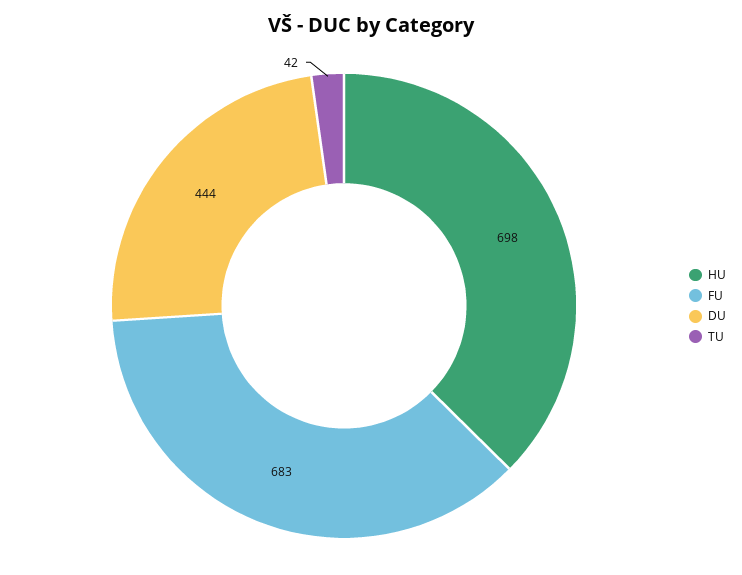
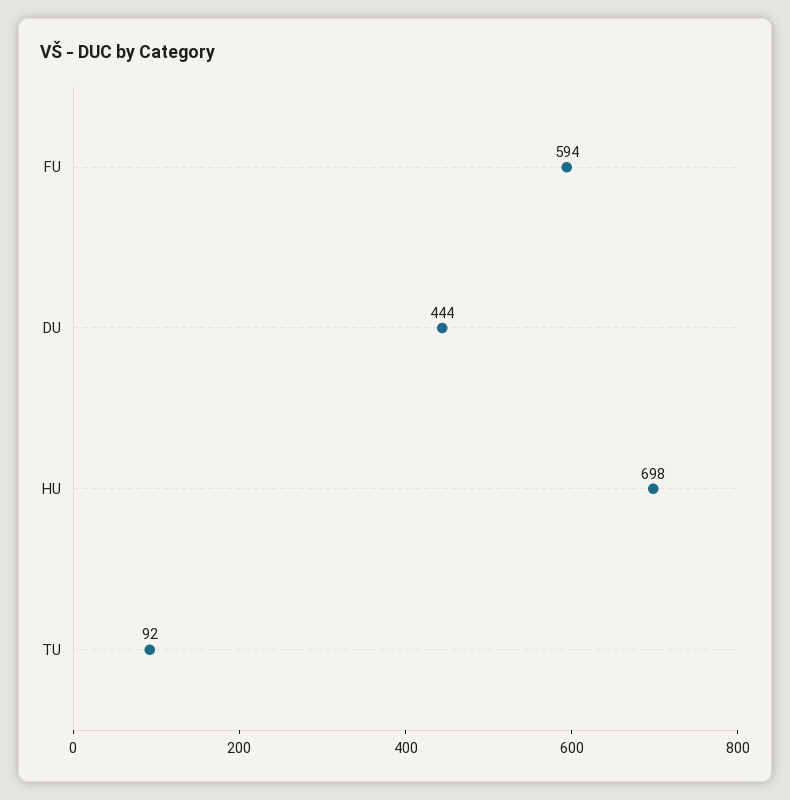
  {
    "HU": 698,
-   "FU": 683,
+   "FU": 594,
    "DU": 444,
-   "TU": 42
+   "TU": 92
  }

